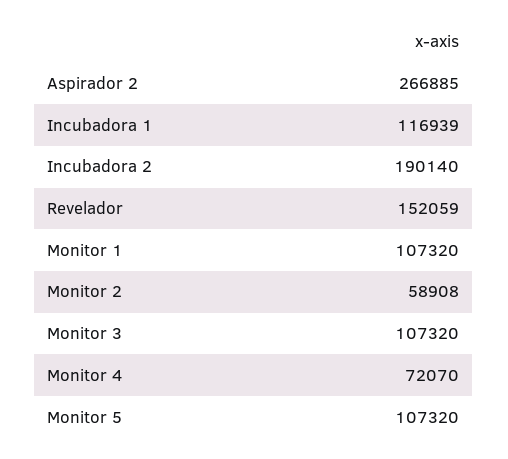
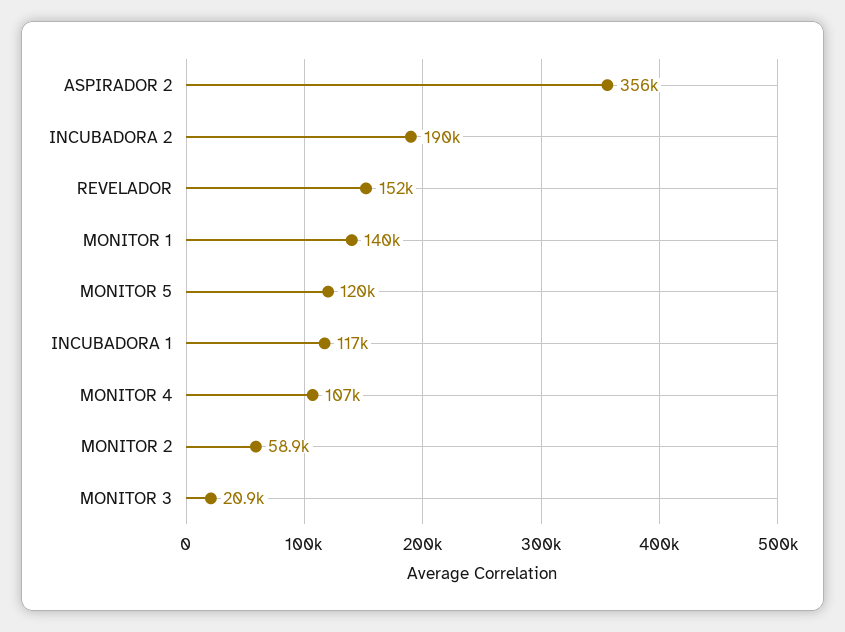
  {
-   "Aspirador 2": 266885,
+   "Aspirador 2": 356000,
    "Incubadora 1": 116939,
    "Incubadora 2": 190140,
    "Revelador": 152059,
-   "Monitor 1": 107320,
+   "Monitor 1": 140000,
    "Monitor 2": 58908,
-   "Monitor 3": 107320,
+   "Monitor 3": 20900,
-   "Monitor 4": 72070,
+   "Monitor 4": 107000,
-   "Monitor 5": 107320
+   "Monitor 5": 120000
  }

